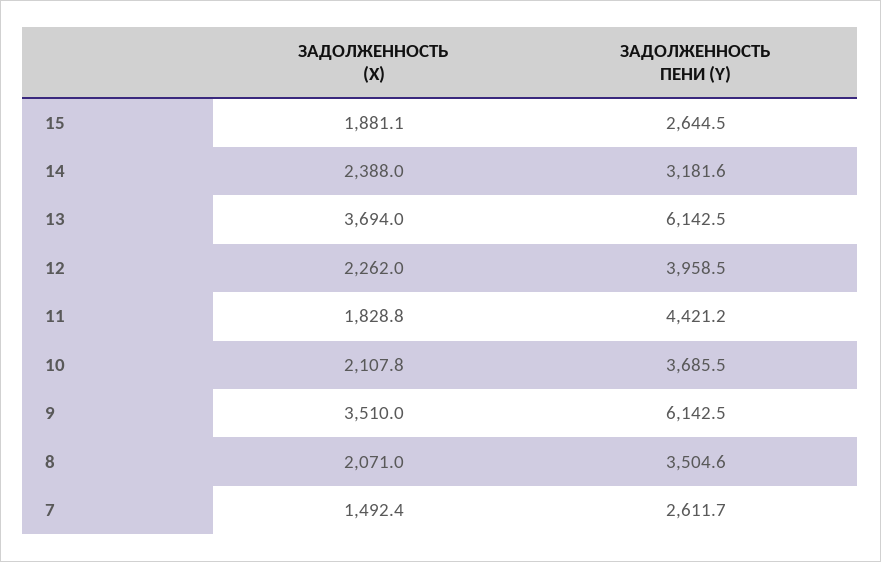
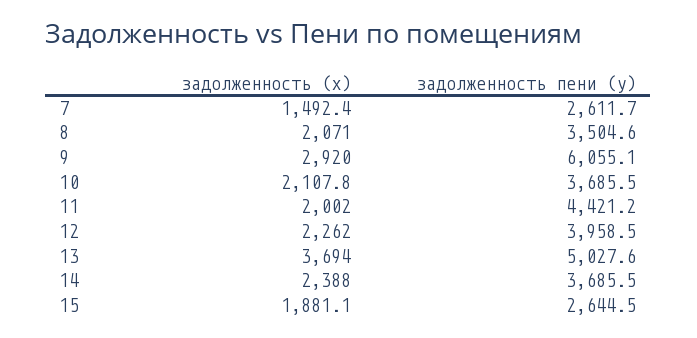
  {
    "ЗАДОЛЖЕННОСТЬ (X)": {
      "15": 1881.1,
      "14": 2388,
      "13": 3694,
      "12": 2262,
-     "11": 1828.8,
+     "11": 2002,
      "10": 2107.8,
-     "9": 3510,
+     "9": 2920,
      "8": 2071,
      "7": 1492.4
    },
    "ЗАДОЛЖЕННОСТЬ ПЕНИ (Y)": {
      "15": 2644.5,
-     "14": 3181.6,
+     "14": 3685.5,
-     "13": 6142.5,
+     "13": 5027.6,
      "12": 3958.5,
      "11": 4421.2,
      "10": 3685.5,
-     "9": 6142.5,
+     "9": 6055.1,
      "8": 3504.6,
      "7": 2611.7
    }
  }

